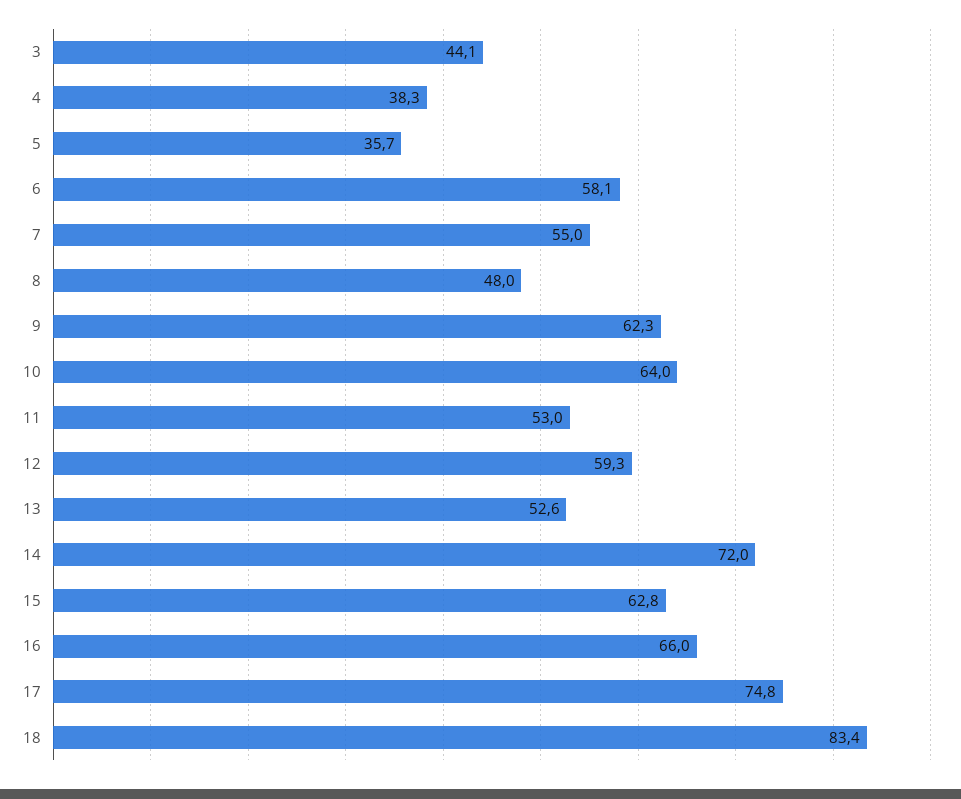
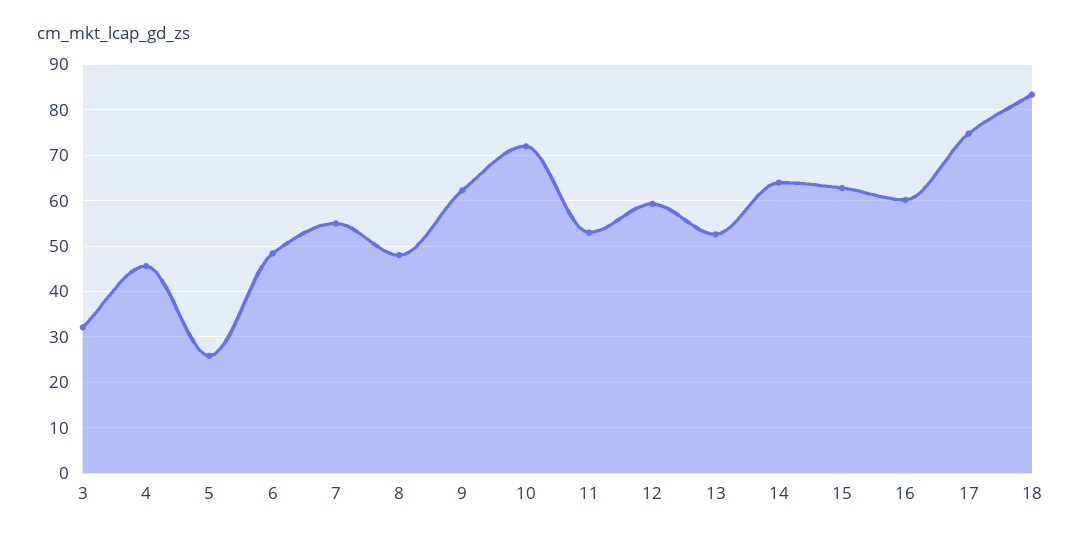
  {
-   "3": 44.1,
+   "3": 32,
-   "4": 38.3,
+   "4": 46,
-   "5": 35.7,
+   "5": 26,
-   "6": 58.1,
+   "6": 48,
    "7": 55,
    "8": 48,
    "9": 62.3,
-   "10": 64,
+   "10": 72,
    "11": 53,
    "12": 59.3,
    "13": 52.6,
-   "14": 72,
+   "14": 64,
    "15": 62.8,
-   "16": 66,
+   "16": 60,
    "17": 74.8,
    "18": 83.4
  }

